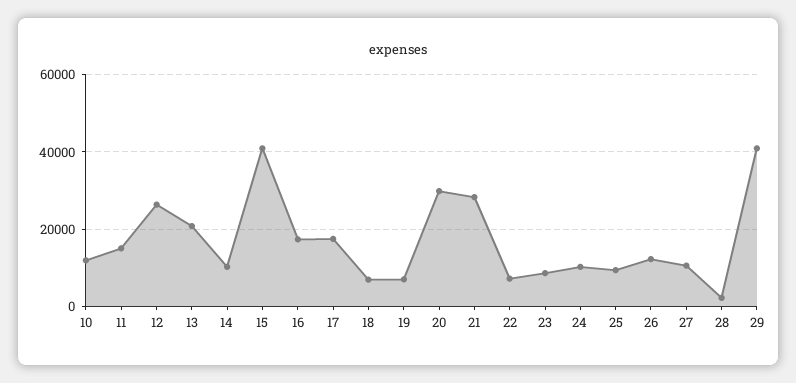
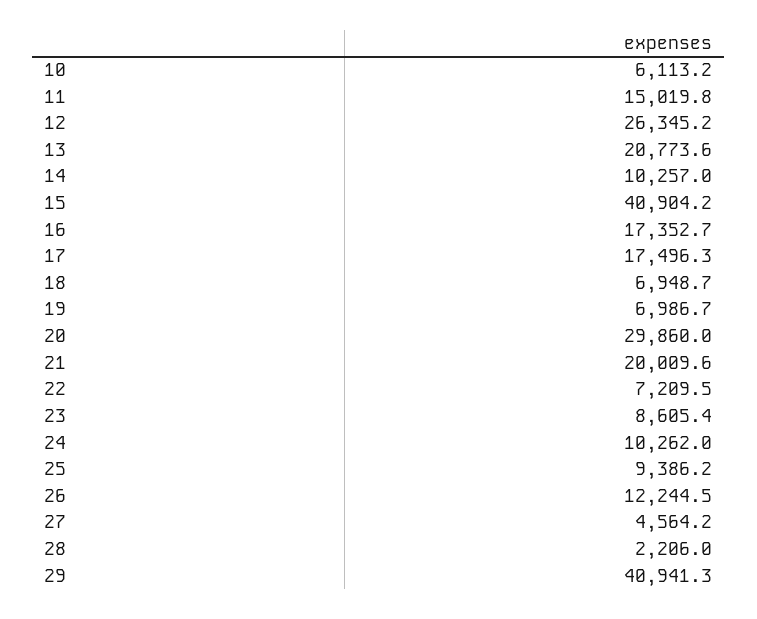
  {
-   "10": 12000,
+   "10": 6113.2,
    "11": 15019.8,
    "12": 26345.2,
    "13": 20773.6,
    "14": 10257,
    "15": 40904.2,
    "16": 17352.7,
    "17": 17496.3,
    "18": 6948.7,
    "19": 6986.7,
    "20": 29860,
-   "21": 28000,
+   "21": 20009.6,
    "22": 7209.5,
    "23": 8605.4,
    "24": 10262,
    "25": 9386.2,
    "26": 12244.5,
-   "27": 10000,
+   "27": 4564.2,
    "28": 2206,
    "29": 40941.3
  }

